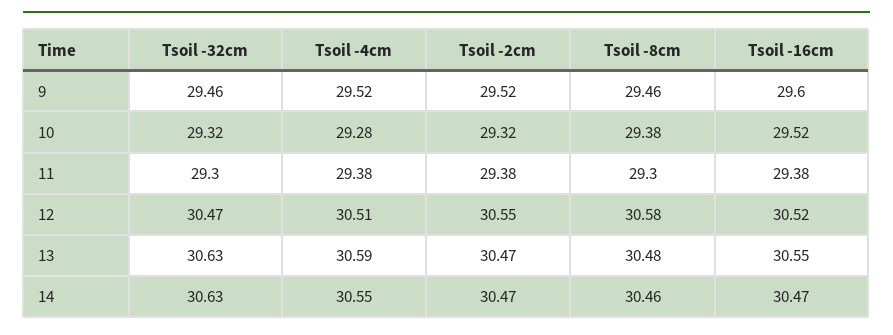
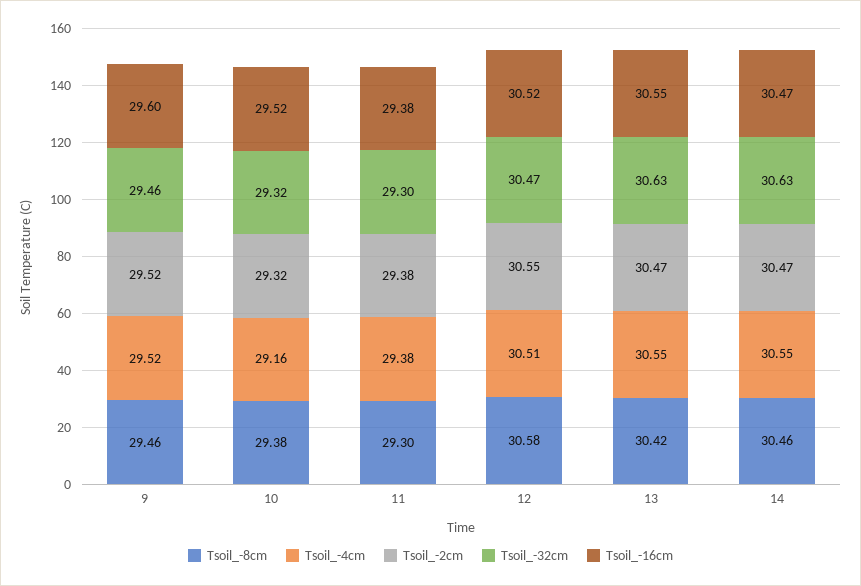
  {
    "Tsoil -32cm": {
      "9": 29.46,
      "10": 29.32,
      "11": 29.3,
      "12": 30.47,
      "13": 30.63,
      "14": 30.63
    },
    "Tsoil -4cm": {
      "9": 29.52,
-     "10": 29.28,
+     "10": 29.16,
      "11": 29.38,
      "12": 30.51,
-     "13": 30.59,
+     "13": 30.55,
      "14": 30.55
    },
    "Tsoil -2cm": {
      "9": 29.52,
      "10": 29.32,
      "11": 29.38,
      "12": 30.55,
      "13": 30.47,
      "14": 30.47
    },
    "Tsoil -8cm": {
      "9": 29.46,
      "10": 29.38,
      "11": 29.3,
      "12": 30.58,
-     "13": 30.48,
+     "13": 30.42,
      "14": 30.46
    },
    "Tsoil -16cm": {
      "9": 29.6,
      "10": 29.52,
      "11": 29.38,
      "12": 30.52,
      "13": 30.55,
      "14": 30.47
    }
  }

